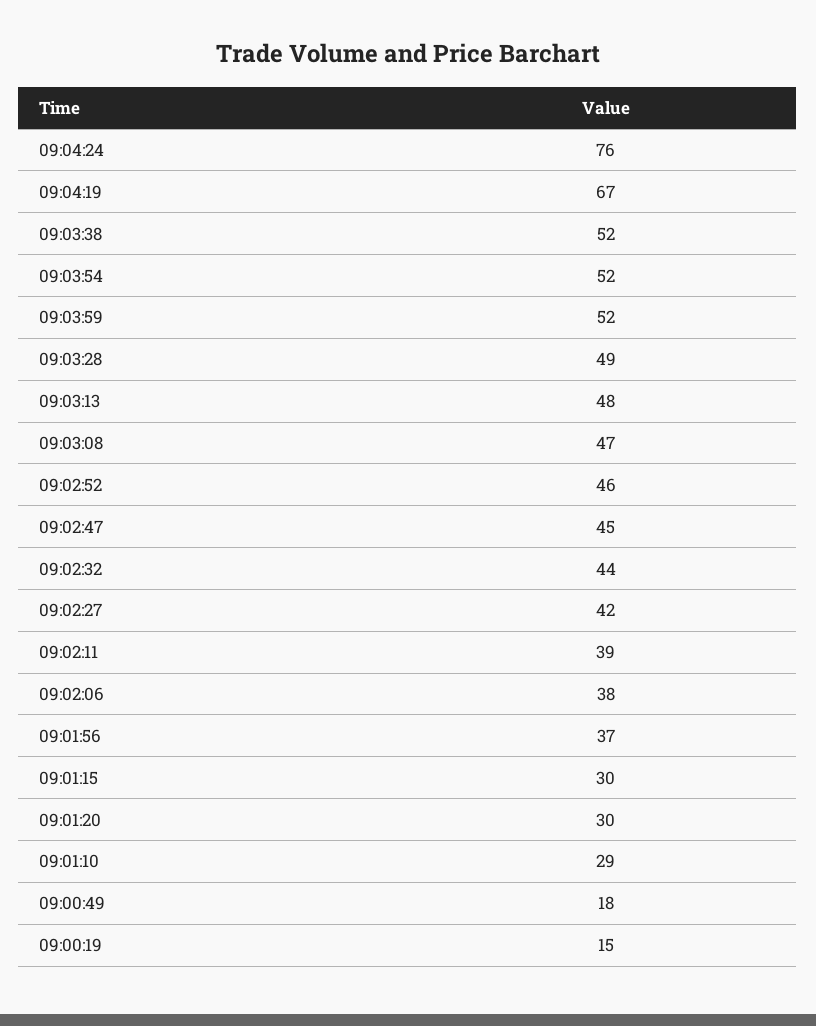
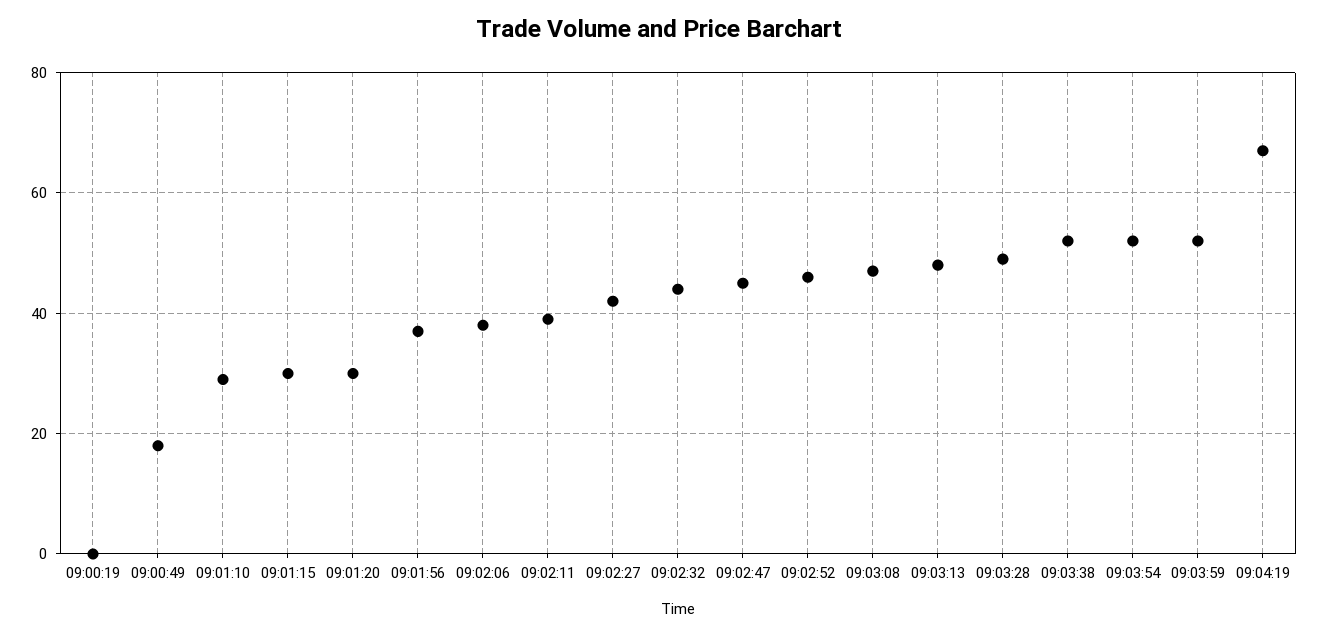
  {
-   "09:04:24": 76,
    "09:04:19": 67,
    "09:03:38": 52,
    "09:03:54": 52,
    "09:03:59": 52,
    "09:03:28": 49,
    "09:03:13": 48,
    "09:03:08": 47,
    "09:02:52": 46,
    "09:02:47": 45,
    "09:02:32": 44,
    "09:02:27": 42,
    "09:02:11": 39,
    "09:02:06": 38,
    "09:01:56": 37,
    "09:01:15": 30,
    "09:01:20": 30,
    "09:01:10": 29,
    "09:00:49": 18,
-   "09:00:19": 15
+   "09:00:19": 0
  }

